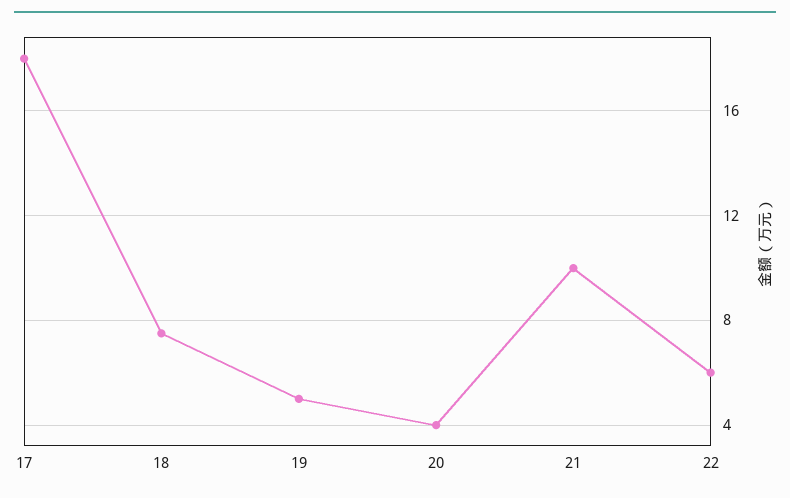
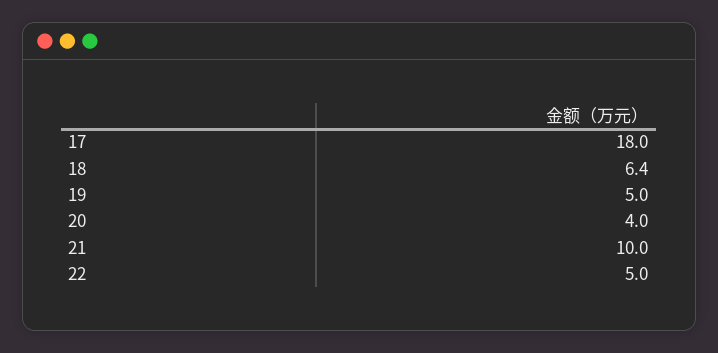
  {
    "17": 18,
-   "18": 7.5,
+   "18": 6.4,
    "19": 5,
    "20": 4,
    "21": 10,
-   "22": 6
+   "22": 5
  }

